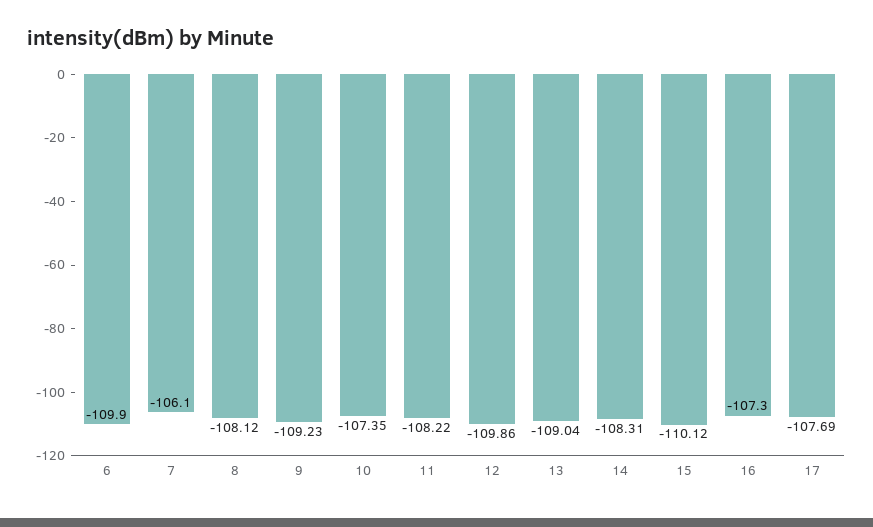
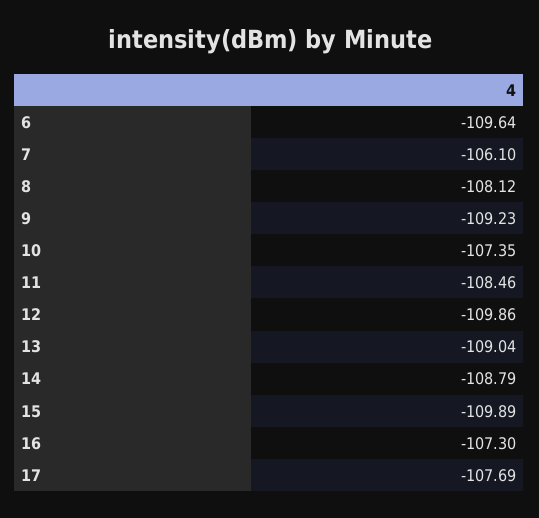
  {
-   "6": -109.9,
+   "6": -109.64,
    "7": -106.1,
    "8": -108.12,
    "9": -109.23,
    "10": -107.35,
-   "11": -108.22,
+   "11": -108.46,
    "12": -109.86,
    "13": -109.04,
-   "14": -108.31,
+   "14": -108.79,
-   "15": -110.12,
+   "15": -109.89,
    "16": -107.3,
    "17": -107.69
  }

